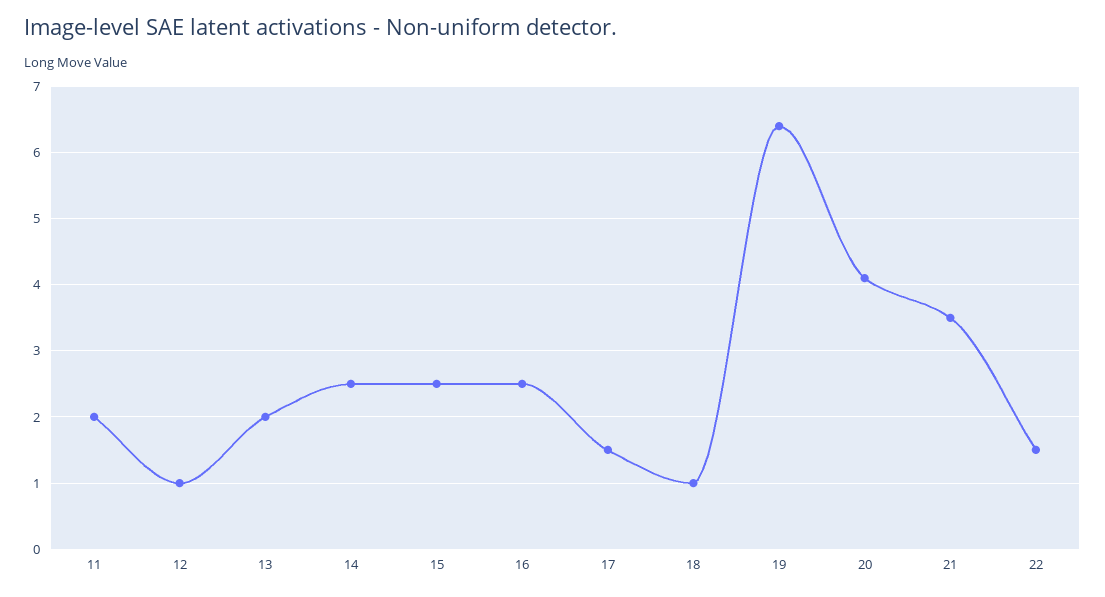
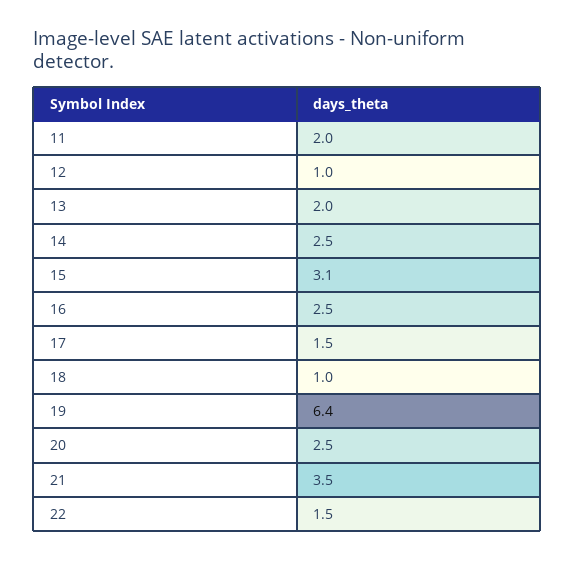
  {
    "11": 2,
    "12": 1,
    "13": 2,
    "14": 2.5,
-   "15": 2.5,
+   "15": 3.1,
    "16": 2.5,
    "17": 1.5,
    "18": 1,
    "19": 6.4,
-   "20": 4.1,
+   "20": 2.5,
    "21": 3.5,
    "22": 1.5
  }

